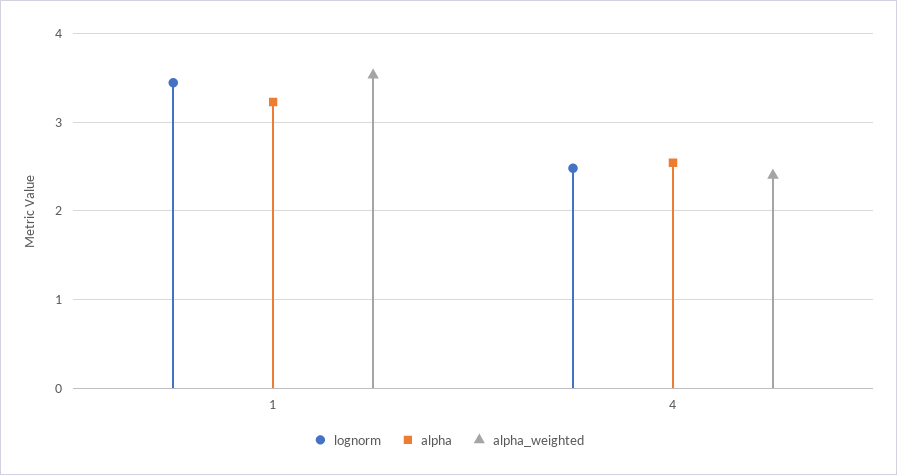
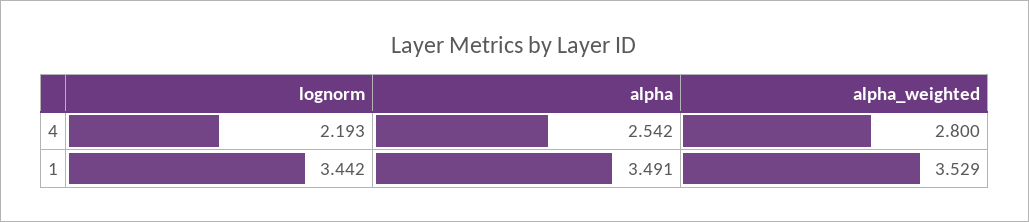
  {
    "lognorm": {
      "1": 3.442,
-     "4": 2.5
+     "4": 2.193
    },
    "alpha": {
-     "1": 3.2,
+     "1": 3.491,
      "4": 2.542
    },
    "alpha_weighted": {
      "1": 3.529,
-     "4": 2.4
+     "4": 2.8
    }
  }

